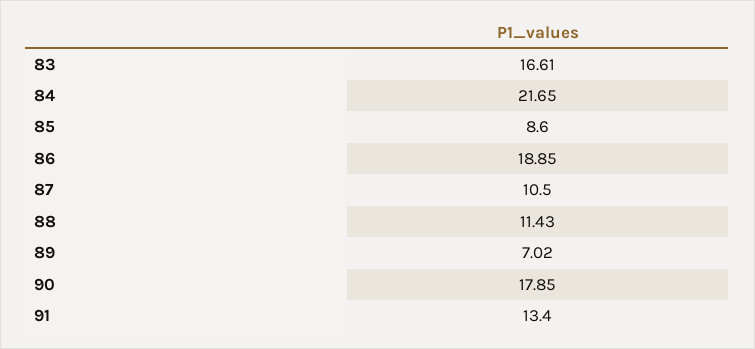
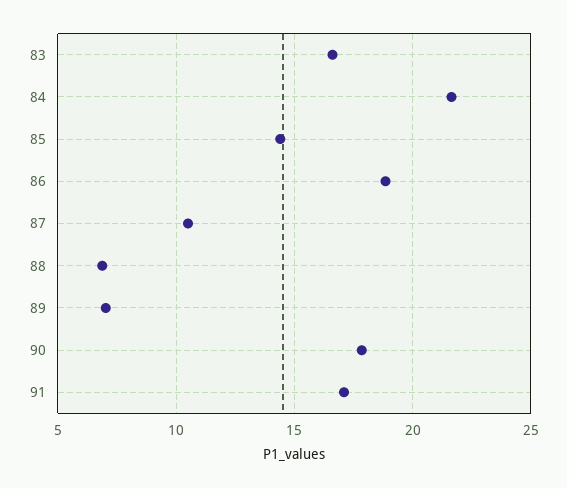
  {
    "83": 16.61,
    "84": 21.65,
-   "85": 8.6,
+   "85": 14.5,
    "86": 18.85,
    "87": 10.5,
-   "88": 11.43,
+   "88": 7,
    "89": 7.02,
    "90": 17.85,
-   "91": 13.4
+   "91": 17
  }

